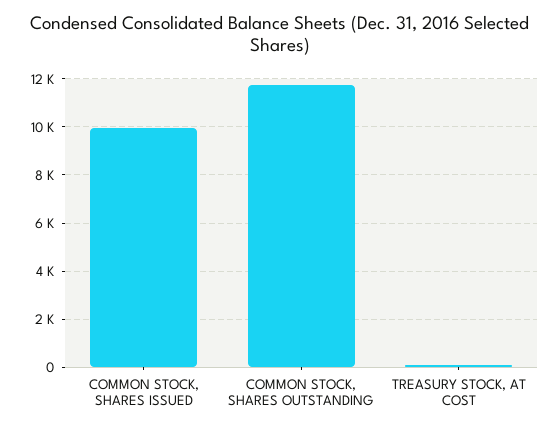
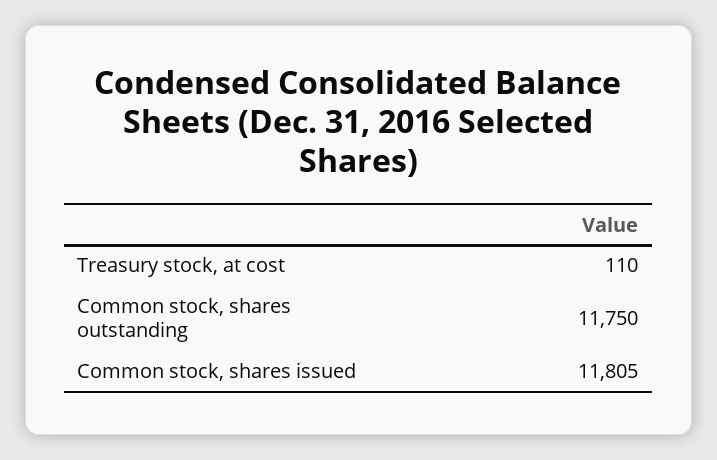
  {
-   "COMMON STOCK, SHARES ISSUED": 10000,
+   "COMMON STOCK, SHARES ISSUED": 11805,
    "COMMON STOCK, SHARES OUTSTANDING": 11750,
    "TREASURY STOCK, AT COST": 110
  }

